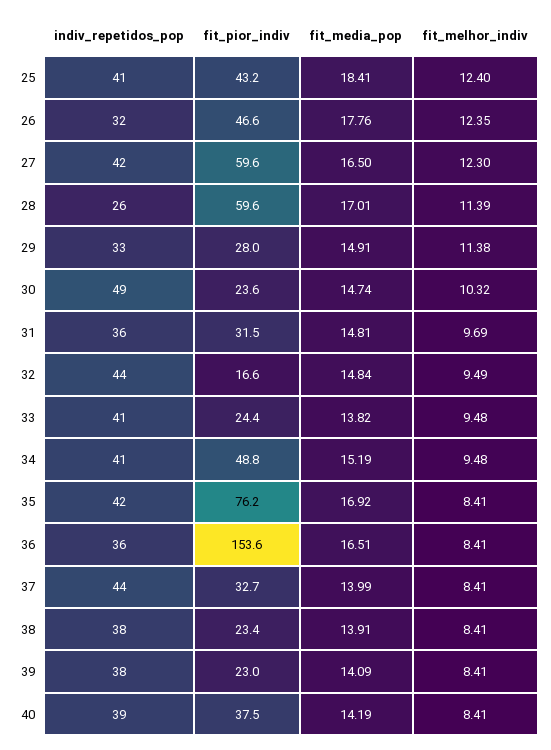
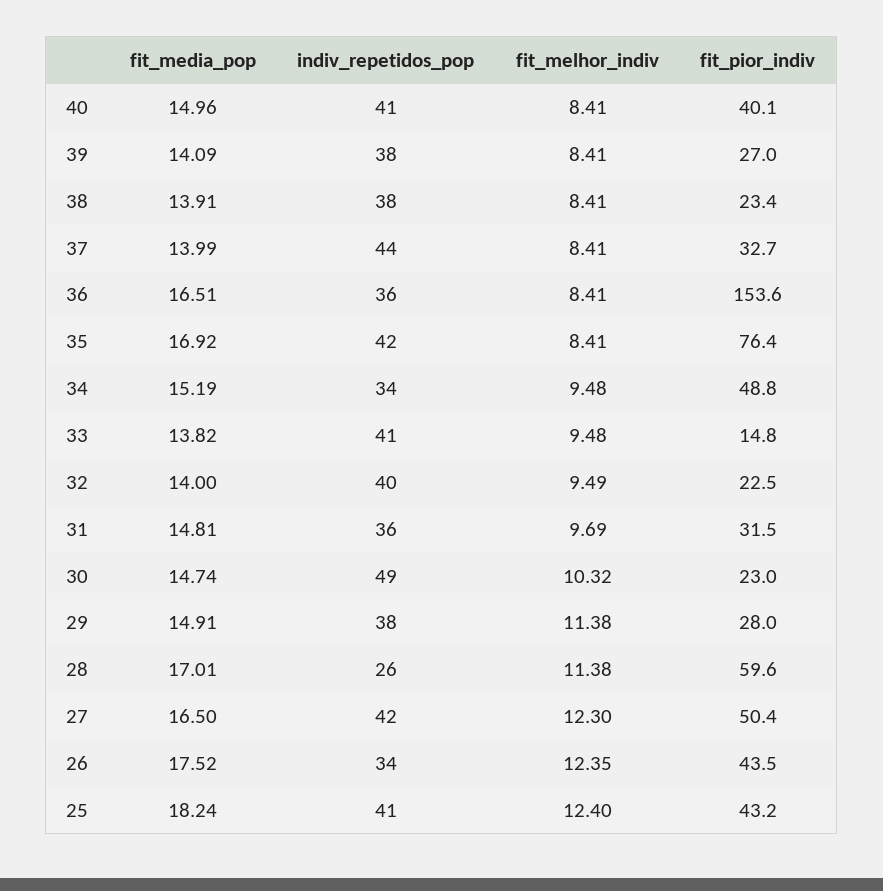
  {
    "indiv_repetidos_pop": {
      "25": 41,
-     "26": 32,
+     "26": 34,
      "27": 42,
      "28": 26,
-     "29": 33,
+     "29": 38,
      "30": 49,
      "31": 36,
-     "32": 44,
+     "32": 40,
      "33": 41,
-     "34": 41,
+     "34": 34,
      "35": 42,
      "36": 36,
      "37": 44,
      "38": 38,
      "39": 38,
-     "40": 39
+     "40": 41
    },
    "fit_pior_indiv": {
      "25": 43.2,
-     "26": 46.6,
+     "26": 43.5,
-     "27": 59.6,
+     "27": 50.4,
      "28": 59.6,
      "29": 28,
-     "30": 23.6,
+     "30": 23,
      "31": 31.5,
-     "32": 16.6,
+     "32": 22.5,
-     "33": 24.4,
+     "33": 14.8,
      "34": 48.8,
-     "35": 76.2,
+     "35": 76.4,
      "36": 153.6,
      "37": 32.7,
      "38": 23.4,
-     "39": 23,
+     "39": 27,
-     "40": 37.5
+     "40": 40.1
    },
    "fit_media_pop": {
-     "25": 18.41,
+     "25": 18.24,
-     "26": 17.76,
+     "26": 17.52,
      "27": 16.5,
      "28": 17.01,
      "29": 14.91,
      "30": 14.74,
      "31": 14.81,
-     "32": 14.84,
+     "32": 14,
      "33": 13.82,
      "34": 15.19,
      "35": 16.92,
      "36": 16.51,
      "37": 13.99,
      "38": 13.91,
      "39": 14.09,
-     "40": 14.19
+     "40": 14.96
    },
    "fit_melhor_indiv": {
      "25": 12.4,
      "26": 12.35,
      "27": 12.3,
-     "28": 11.39,
+     "28": 11.38,
      "29": 11.38,
      "30": 10.32,
      "31": 9.69,
      "32": 9.49,
      "33": 9.48,
      "34": 9.48,
      "35": 8.41,
      "36": 8.41,
      "37": 8.41,
      "38": 8.41,
      "39": 8.41,
      "40": 8.41
    }
  }

